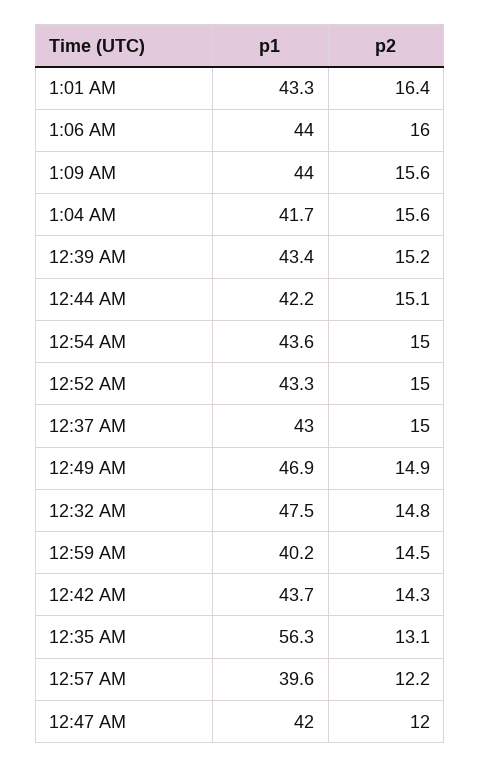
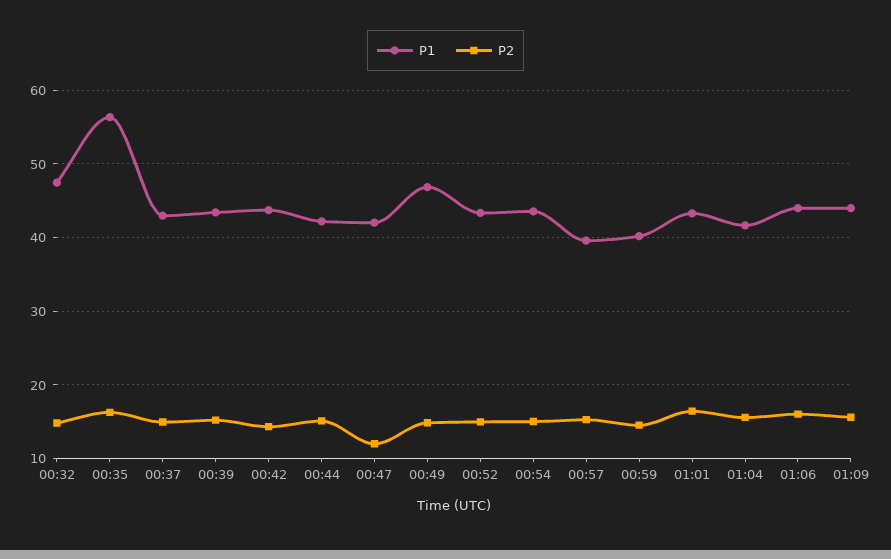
  {
    "p1": {
      "1:01 AM": 43.3,
      "1:06 AM": 44,
      "1:09 AM": 44,
      "1:04 AM": 41.7,
      "12:39 AM": 43.4,
      "12:44 AM": 42.2,
      "12:54 AM": 43.6,
      "12:52 AM": 43.3,
      "12:37 AM": 43,
      "12:49 AM": 46.9,
      "12:32 AM": 47.5,
      "12:59 AM": 40.2,
      "12:42 AM": 43.7,
      "12:35 AM": 56.3,
      "12:57 AM": 39.6,
      "12:47 AM": 42
    },
    "p2": {
      "1:01 AM": 16.4,
      "1:06 AM": 16,
      "1:09 AM": 15.6,
      "1:04 AM": 15.6,
      "12:39 AM": 15.2,
      "12:44 AM": 15.1,
      "12:54 AM": 15,
      "12:52 AM": 15,
      "12:37 AM": 15,
      "12:49 AM": 14.9,
      "12:32 AM": 14.8,
      "12:59 AM": 14.5,
      "12:42 AM": 14.3,
-     "12:35 AM": 13.1,
+     "12:35 AM": 16,
-     "12:57 AM": 12.2,
+     "12:57 AM": 15,
      "12:47 AM": 12
    }
  }

